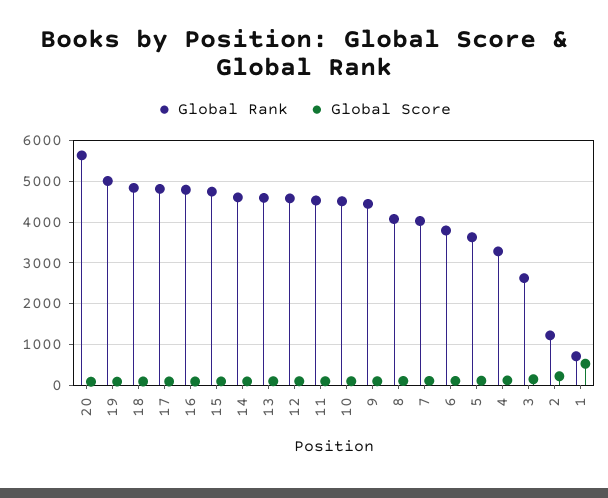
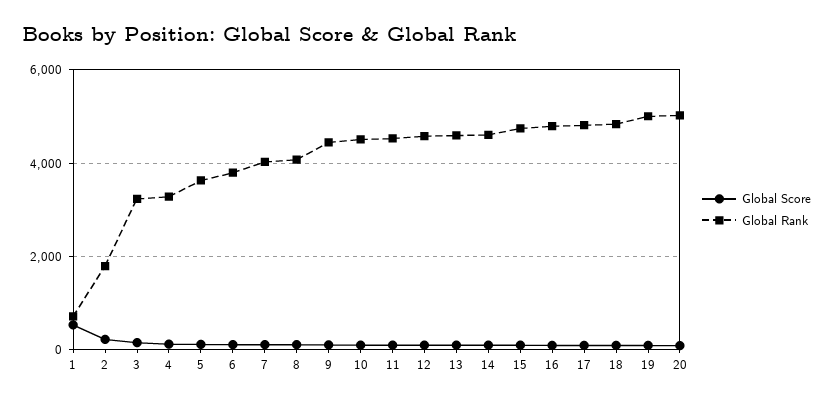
  {
    "Global Rank": {
-     "20": 5600,
+     "20": 5000,
      "19": 5000,
      "18": 4800,
      "17": 4800,
      "16": 4800,
      "15": 4800,
      "14": 4600,
      "13": 4600,
      "12": 4600,
      "11": 4600,
      "10": 4600,
      "9": 4400,
      "8": 4000,
      "7": 4000,
      "6": 3800,
      "5": 3600,
      "4": 3200,
-     "3": 2600,
+     "3": 3200,
-     "2": 1200,
+     "2": 1800,
      "1": 800
    },
    "Global Score": {
      "20": 0,
      "19": 0,
      "18": 0,
      "17": 0,
      "16": 0,
      "15": 0,
      "14": 0,
      "13": 0,
      "12": 0,
      "11": 0,
      "10": 0,
      "9": 0,
      "8": 0,
      "7": 200,
      "6": 200,
      "5": 200,
      "4": 200,
      "3": 200,
      "2": 200,
      "1": 600
    }
  }

